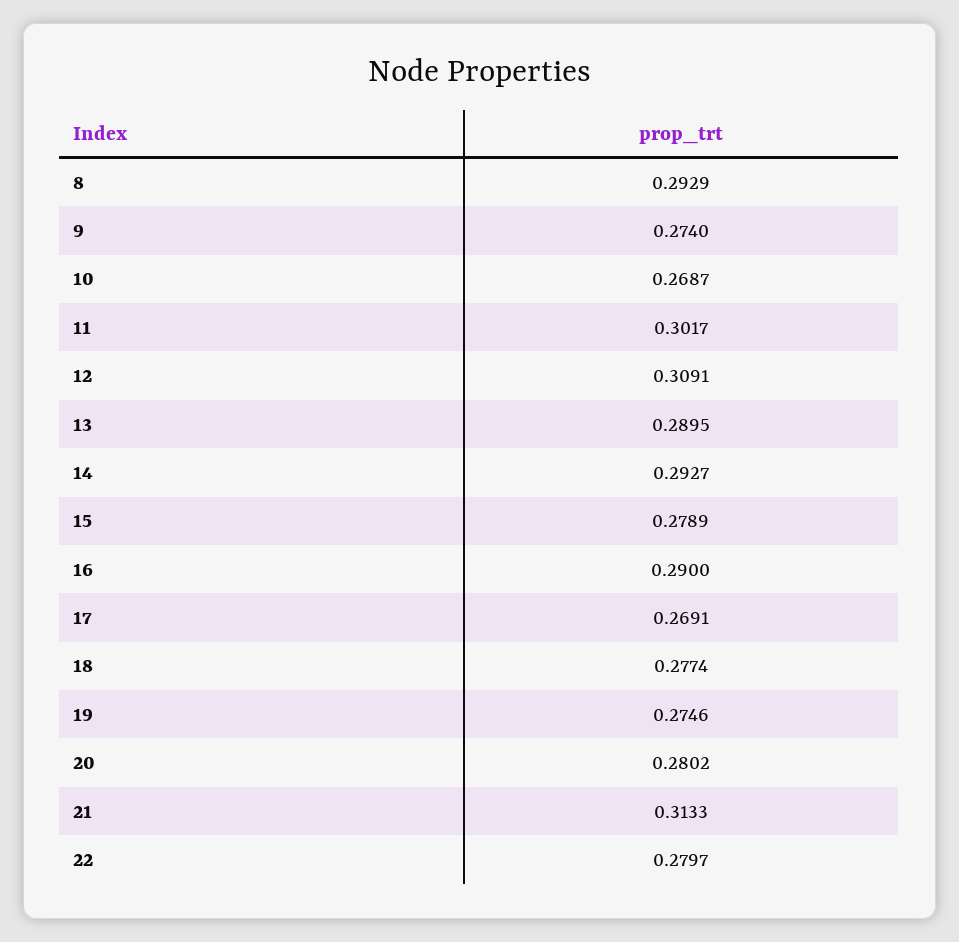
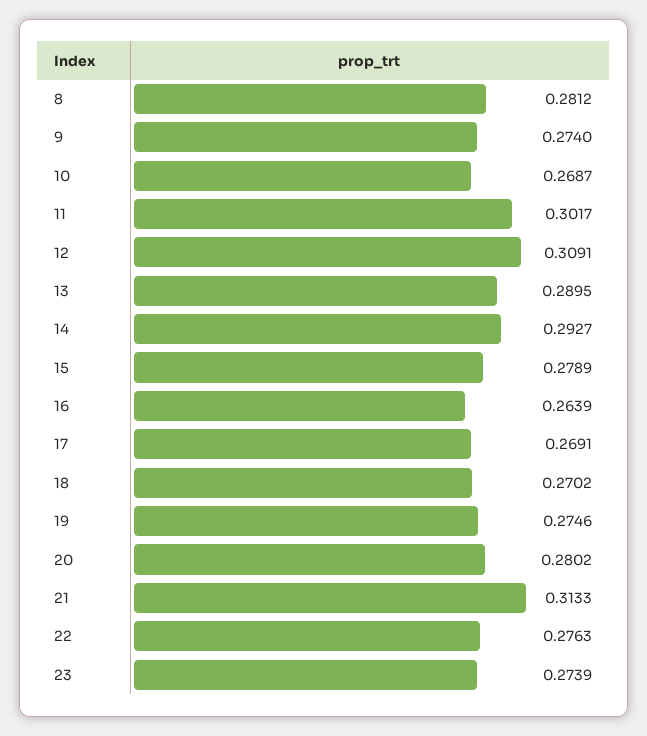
  {
-   "8": 0.2929,
+   "8": 0.2812,
    "9": 0.274,
    "10": 0.2687,
    "11": 0.3017,
    "12": 0.3091,
    "13": 0.2895,
    "14": 0.2927,
    "15": 0.2789,
-   "16": 0.29,
+   "16": 0.2639,
    "17": 0.2691,
-   "18": 0.2774,
+   "18": 0.2702,
    "19": 0.2746,
    "20": 0.2802,
    "21": 0.3133,
-   "22": 0.2797
+   "22": 0.2763,
+   "23": 0.2739
  }

